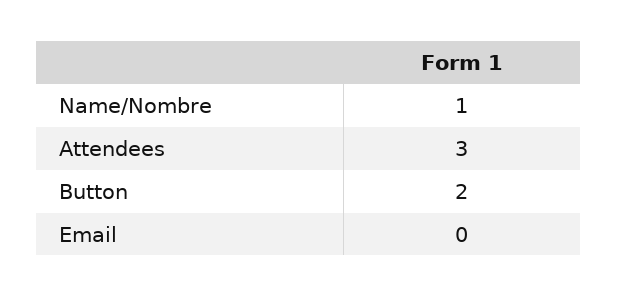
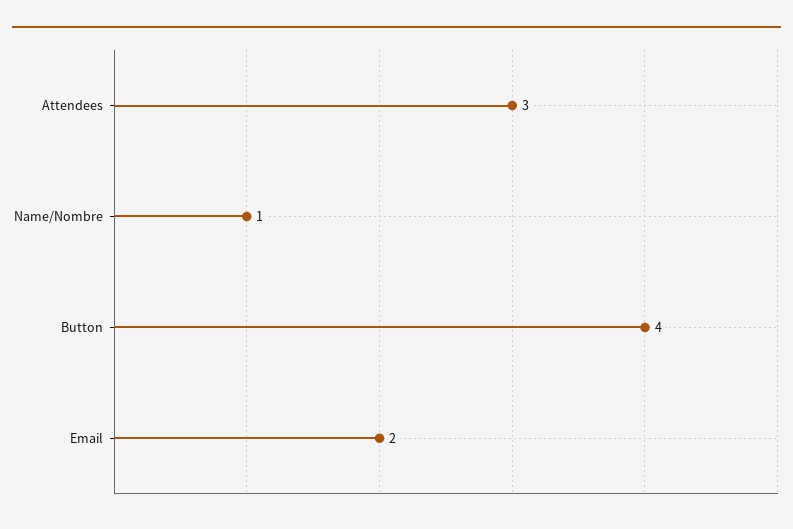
  {
    "Name/Nombre": 1,
    "Attendees": 3,
-   "Button": 2,
+   "Button": 4,
-   "Email": 0
+   "Email": 2
  }

